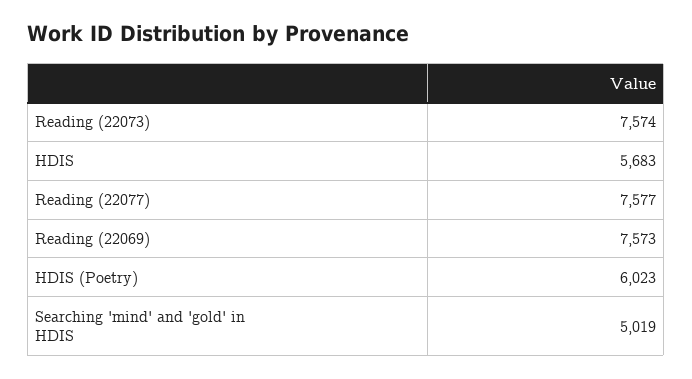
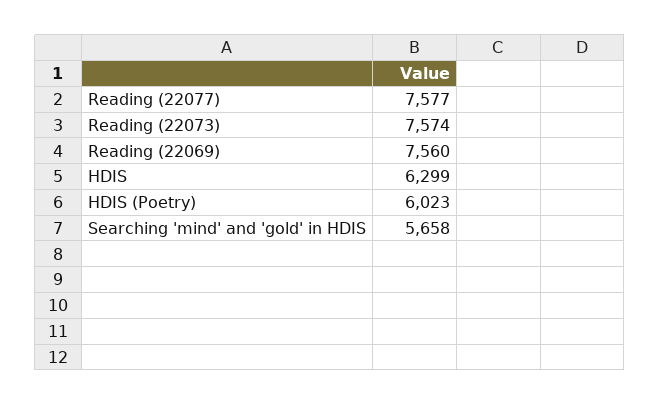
  {
    "Reading (22073)": 7574,
-   "HDIS": 5683,
+   "HDIS": 6299,
    "Reading (22077)": 7577,
-   "Reading (22069)": 7573,
+   "Reading (22069)": 7560,
    "HDIS (Poetry)": 6023,
-   "Searching 'mind' and 'gold' in HDIS": 5019
+   "Searching 'mind' and 'gold' in HDIS": 5658
  }

